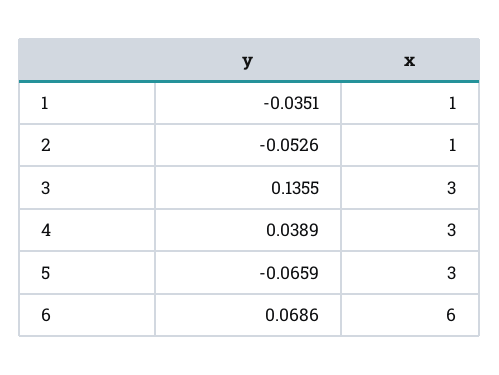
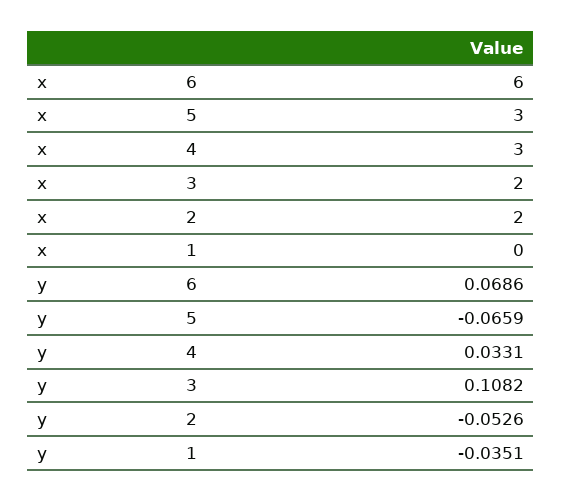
  {
    "y": {
      "1": -0.0351,
      "2": -0.0526,
-     "3": 0.1355,
+     "3": 0.1082,
-     "4": 0.0389,
+     "4": 0.0331,
      "5": -0.0659,
      "6": 0.0686
    },
    "x": {
-     "1": 1,
+     "1": 0,
-     "2": 1,
+     "2": 2,
-     "3": 3,
+     "3": 2,
      "4": 3,
      "5": 3,
      "6": 6
    }
  }

